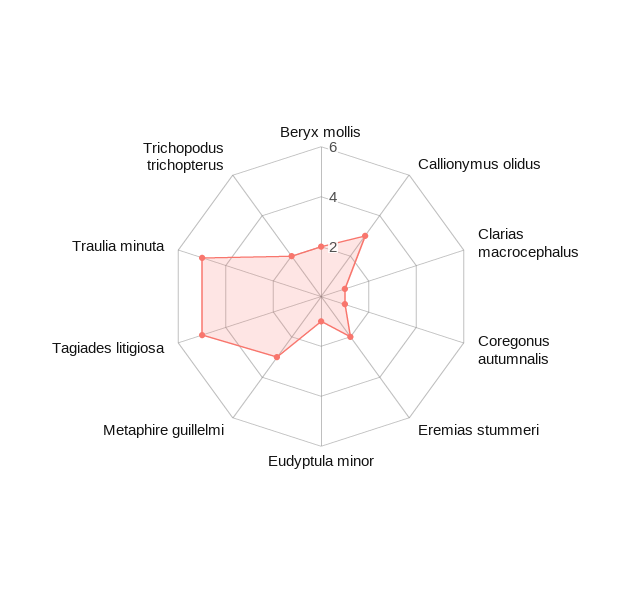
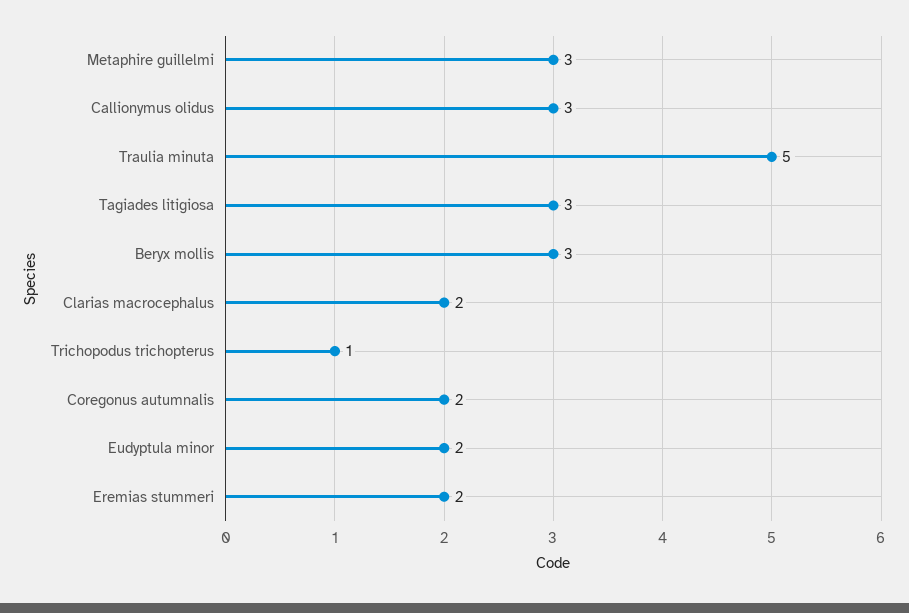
  {
-   "Beryx mollis": 2,
+   "Beryx mollis": 3,
    "Callionymus olidus": 3,
-   "Clarias macrocephalus": 1,
+   "Clarias macrocephalus": 2,
-   "Coregonus autumnalis": 1,
+   "Coregonus autumnalis": 2,
    "Eremias stummeri": 2,
-   "Eudyptula minor": 1,
+   "Eudyptula minor": 2,
    "Metaphire guillelmi": 3,
-   "Tagiades litigiosa": 5,
+   "Tagiades litigiosa": 3,
    "Traulia minuta": 5,
-   "Trichopodus trichopterus": 2
+   "Trichopodus trichopterus": 1
  }

